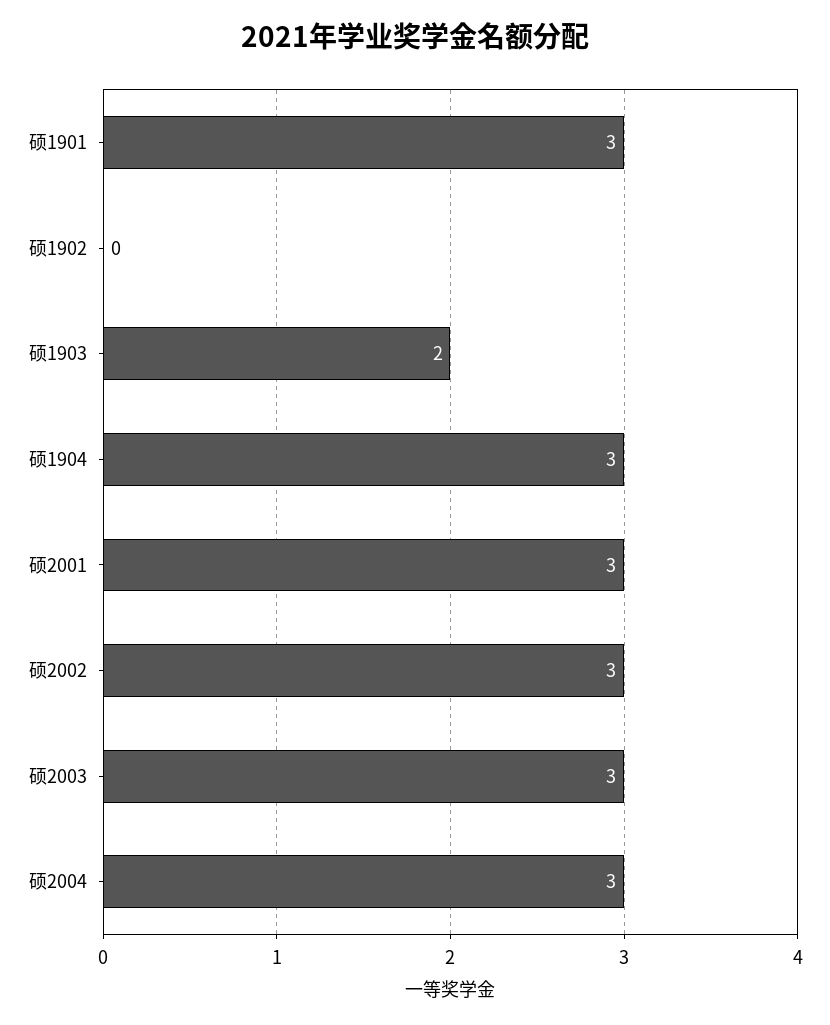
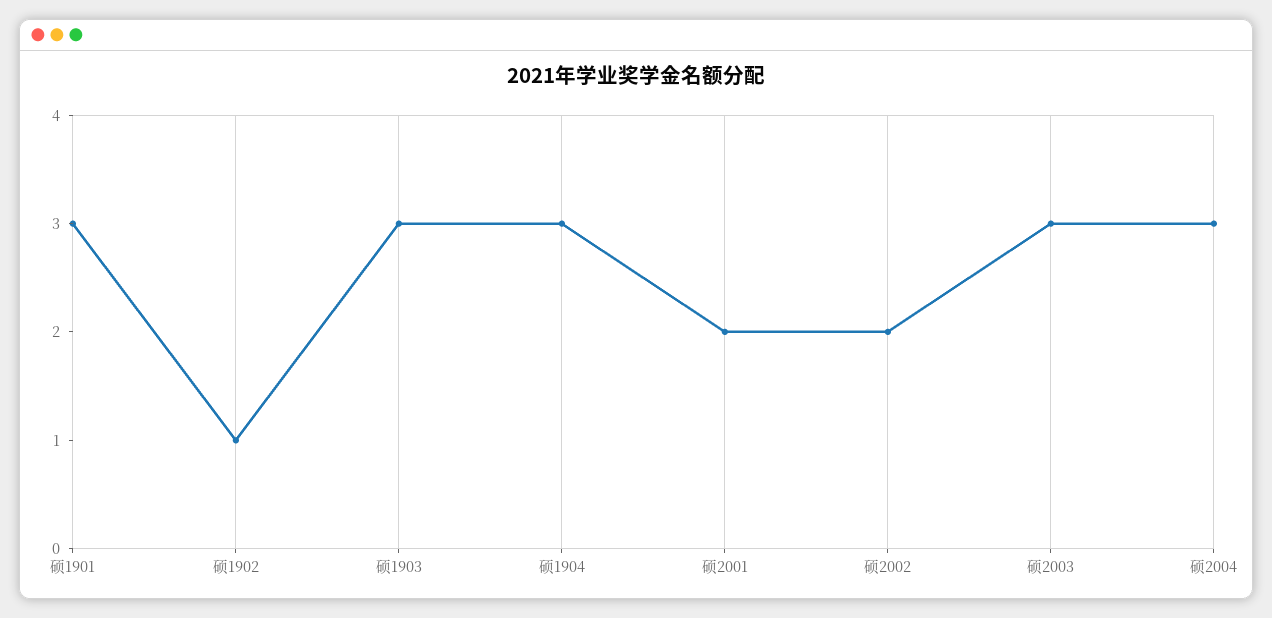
  {
    "硕1901": 3,
-   "硕1902": 0,
+   "硕1902": 1,
-   "硕1903": 2,
+   "硕1903": 3,
    "硕1904": 3,
-   "硕2001": 3,
+   "硕2001": 2,
-   "硕2002": 3,
+   "硕2002": 2,
    "硕2003": 3,
    "硕2004": 3
  }

